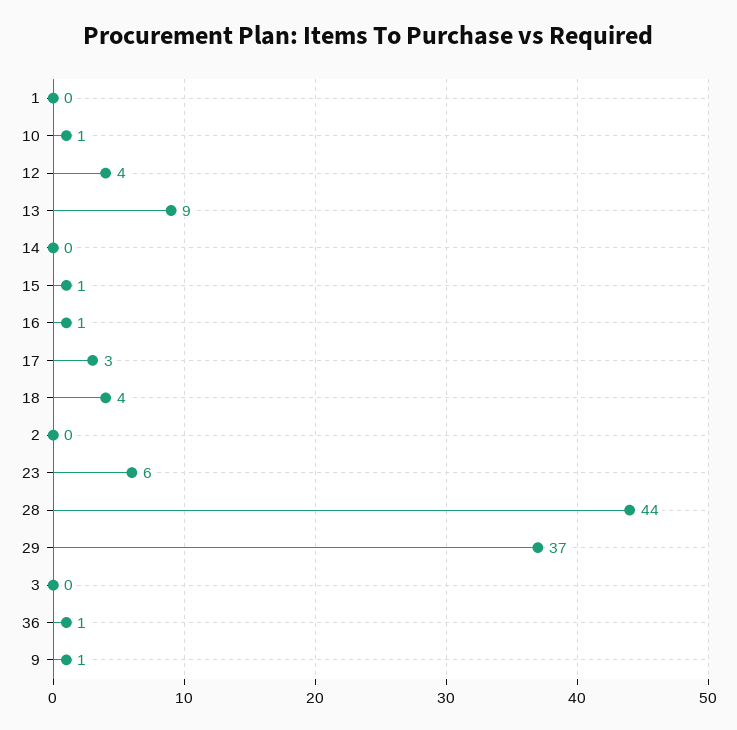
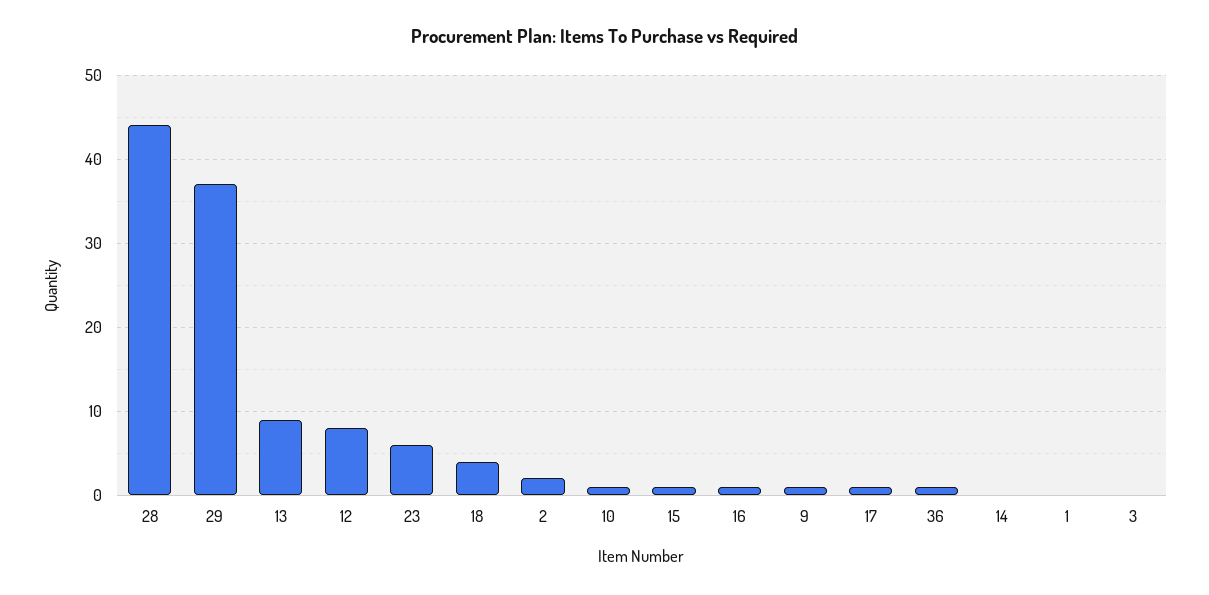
  {
    "1": 0,
    "10": 1,
-   "12": 4,
+   "12": 8,
    "13": 9,
    "14": 0,
    "15": 1,
    "16": 1,
-   "17": 3,
+   "17": 1,
    "18": 4,
-   "2": 0,
+   "2": 2,
    "23": 6,
    "28": 44,
    "29": 37,
    "3": 0,
    "36": 1,
    "9": 1
  }

